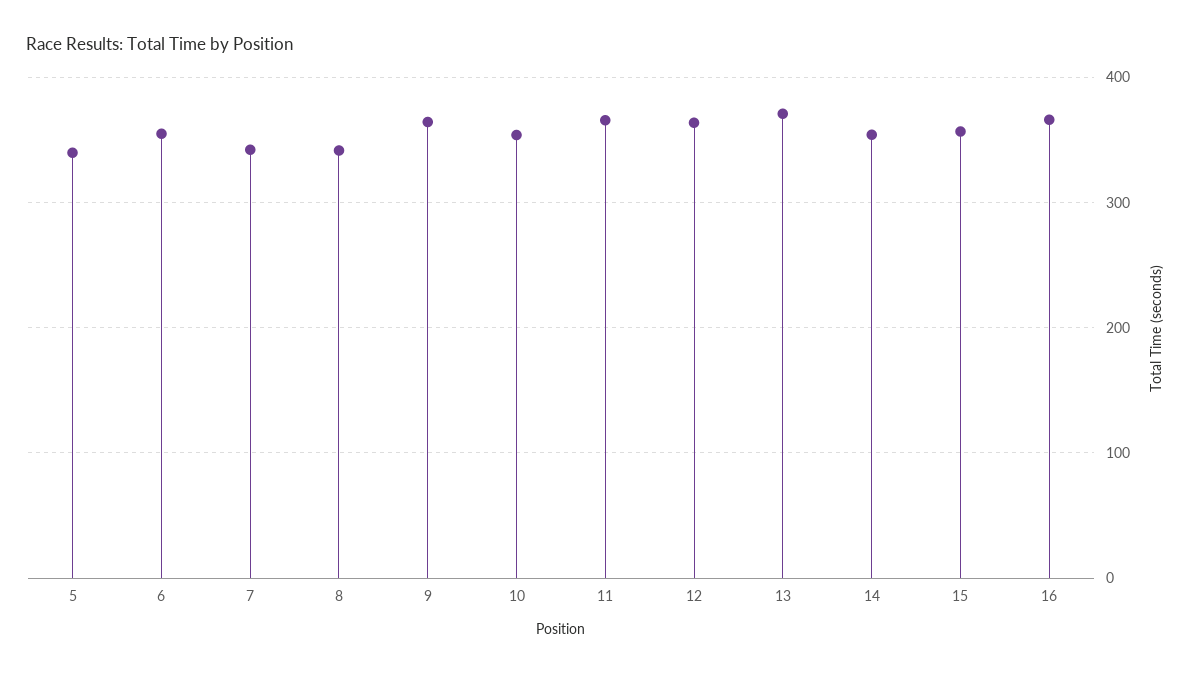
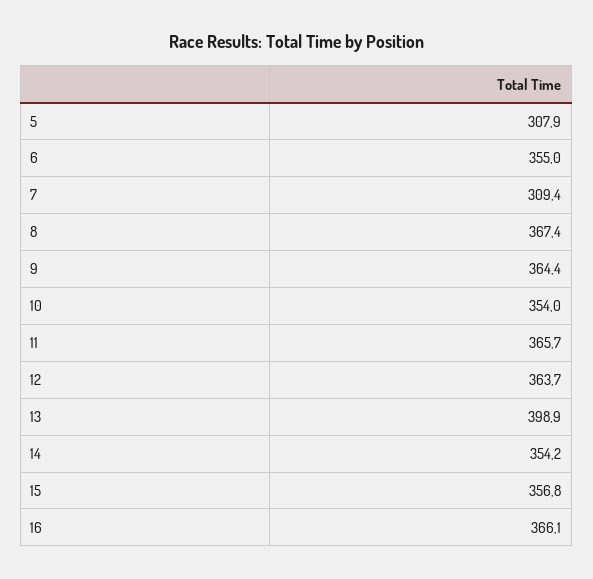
  {
-   "5": 340,
+   "5": 307.9,
    "6": 355,
-   "7": 340,
+   "7": 309.4,
-   "8": 340,
+   "8": 367.4,
    "9": 364.4,
    "10": 354,
    "11": 365.7,
    "12": 363.7,
-   "13": 370,
+   "13": 398.9,
    "14": 354.2,
    "15": 356.8,
    "16": 366.1
  }

